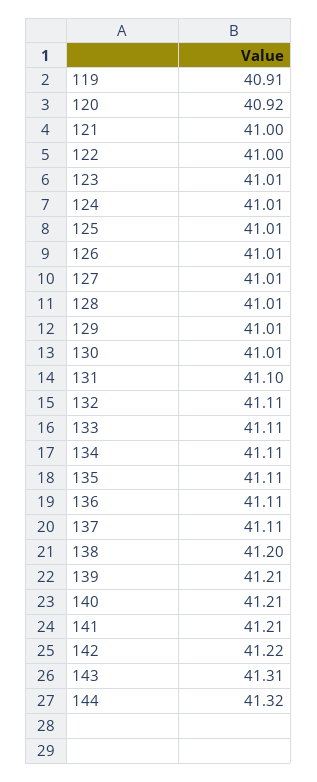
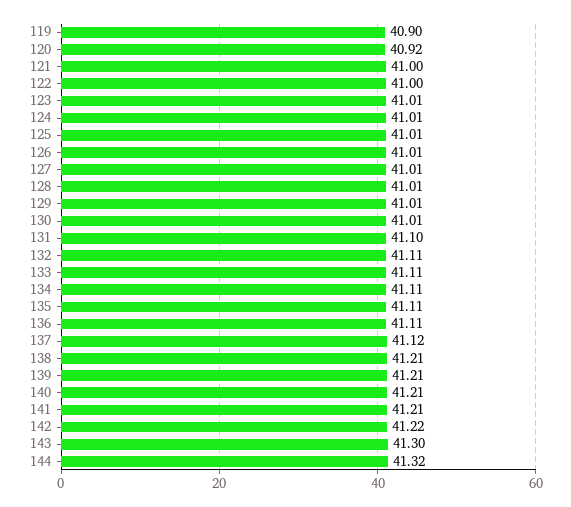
  {
-   "119": 40.91,
+   "119": 40.9,
    "120": 40.92,
    "121": 41,
    "122": 41,
    "123": 41.01,
    "124": 41.01,
    "125": 41.01,
    "126": 41.01,
    "127": 41.01,
    "128": 41.01,
    "129": 41.01,
    "130": 41.01,
    "131": 41.1,
    "132": 41.11,
    "133": 41.11,
    "134": 41.11,
    "135": 41.11,
    "136": 41.11,
-   "137": 41.11,
+   "137": 41.12,
-   "138": 41.2,
+   "138": 41.21,
    "139": 41.21,
    "140": 41.21,
    "141": 41.21,
    "142": 41.22,
-   "143": 41.31,
+   "143": 41.3,
    "144": 41.32
  }

